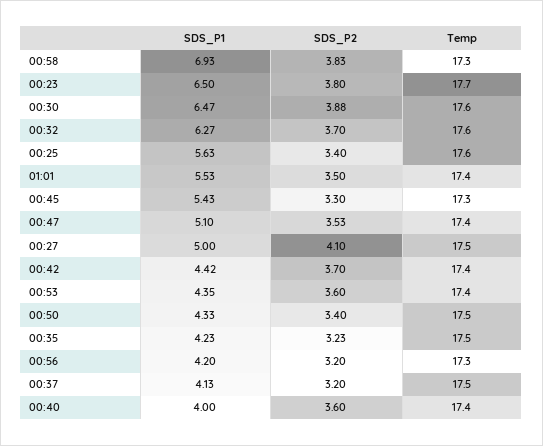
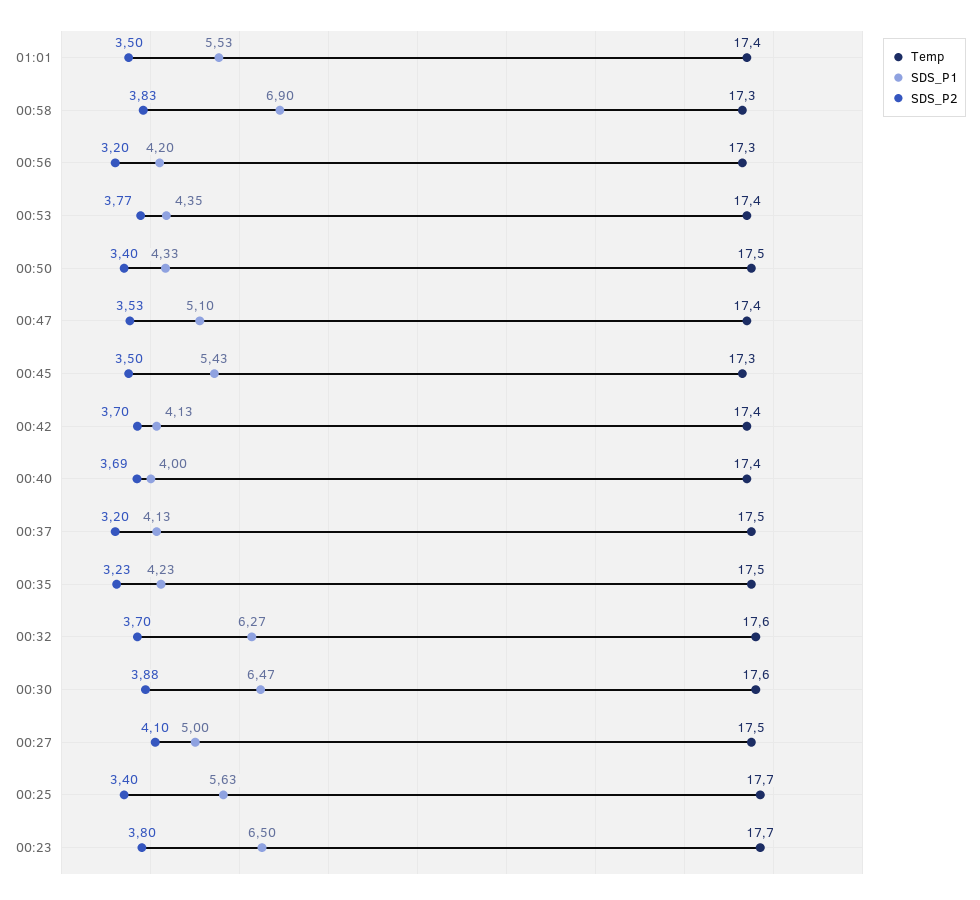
  {
    "SDS_P1": {
-     "00:58": 6.93,
+     "00:58": 6.9,
      "00:23": 6.5,
      "00:30": 6.47,
      "00:32": 6.27,
      "00:25": 5.63,
      "01:01": 5.53,
      "00:45": 5.43,
      "00:47": 5.1,
      "00:27": 5,
-     "00:42": 4.42,
+     "00:42": 4.13,
      "00:53": 4.35,
      "00:50": 4.33,
      "00:35": 4.23,
      "00:56": 4.2,
      "00:37": 4.13,
      "00:40": 4
    },
    "SDS_P2": {
      "00:58": 3.83,
      "00:23": 3.8,
      "00:30": 3.88,
      "00:32": 3.7,
      "00:25": 3.4,
      "01:01": 3.5,
-     "00:45": 3.3,
+     "00:45": 3.5,
      "00:47": 3.53,
      "00:27": 4.1,
      "00:42": 3.7,
-     "00:53": 3.6,
+     "00:53": 3.77,
      "00:50": 3.4,
      "00:35": 3.23,
      "00:56": 3.2,
      "00:37": 3.2,
-     "00:40": 3.6
+     "00:40": 3.69
    },
    "Temp": {
      "00:58": 17.3,
      "00:23": 17.7,
      "00:30": 17.6,
      "00:32": 17.6,
-     "00:25": 17.6,
+     "00:25": 17.7,
      "01:01": 17.4,
      "00:45": 17.3,
      "00:47": 17.4,
      "00:27": 17.5,
      "00:42": 17.4,
      "00:53": 17.4,
      "00:50": 17.5,
      "00:35": 17.5,
      "00:56": 17.3,
      "00:37": 17.5,
      "00:40": 17.4
    }
  }

